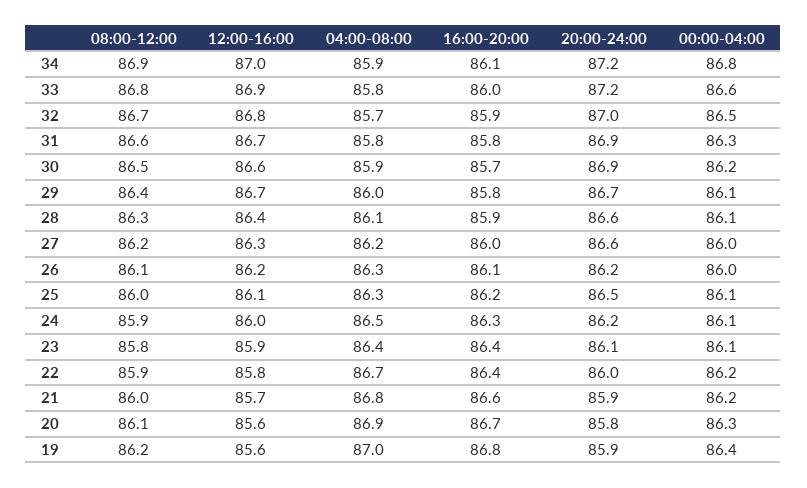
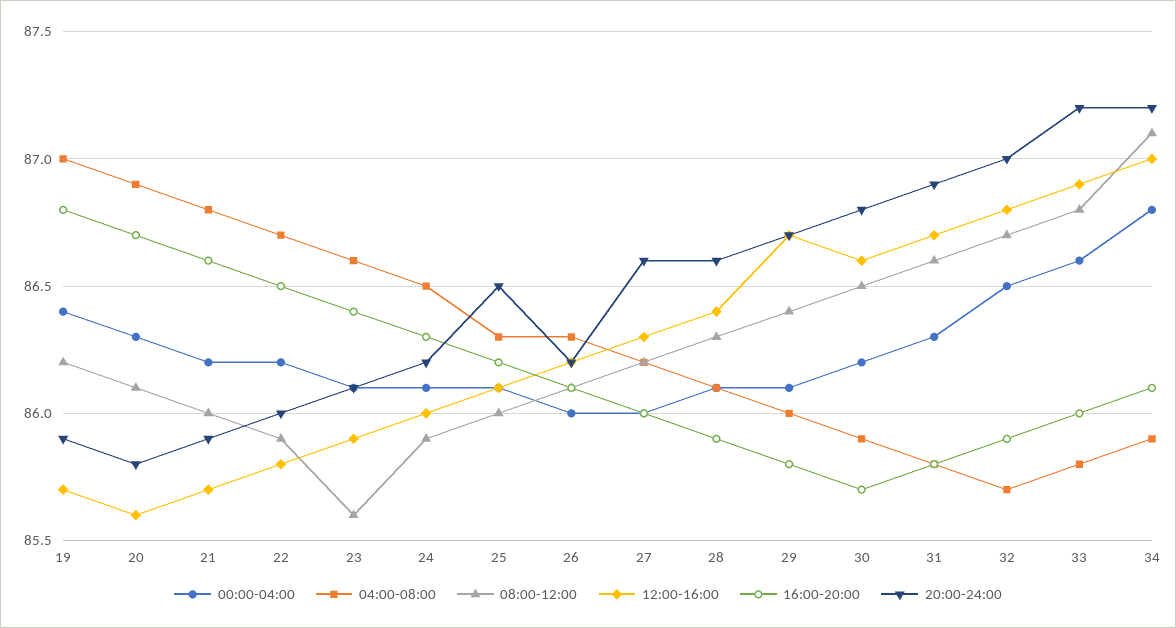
  {
    "08:00-12:00": {
-     "34": 86.9,
+     "34": 87.1,
      "33": 86.8,
      "32": 86.7,
      "31": 86.6,
      "30": 86.5,
      "29": 86.4,
      "28": 86.3,
      "27": 86.2,
      "26": 86.1,
      "25": 86,
      "24": 85.9,
-     "23": 85.8,
+     "23": 85.6,
      "22": 85.9,
      "21": 86,
      "20": 86.1,
      "19": 86.2
    },
    "12:00-16:00": {
      "34": 87,
      "33": 86.9,
      "32": 86.8,
      "31": 86.7,
      "30": 86.6,
      "29": 86.7,
      "28": 86.4,
      "27": 86.3,
      "26": 86.2,
      "25": 86.1,
      "24": 86,
      "23": 85.9,
      "22": 85.8,
      "21": 85.7,
      "20": 85.6,
-     "19": 85.6
+     "19": 85.7
    },
    "04:00-08:00": {
      "34": 85.9,
      "33": 85.8,
      "32": 85.7,
      "31": 85.8,
      "30": 85.9,
      "29": 86,
      "28": 86.1,
      "27": 86.2,
      "26": 86.3,
      "25": 86.3,
      "24": 86.5,
-     "23": 86.4,
+     "23": 86.6,
      "22": 86.7,
      "21": 86.8,
      "20": 86.9,
      "19": 87
    },
    "16:00-20:00": {
      "34": 86.1,
      "33": 86,
      "32": 85.9,
      "31": 85.8,
      "30": 85.7,
      "29": 85.8,
      "28": 85.9,
      "27": 86,
      "26": 86.1,
      "25": 86.2,
      "24": 86.3,
      "23": 86.4,
-     "22": 86.4,
+     "22": 86.5,
      "21": 86.6,
      "20": 86.7,
      "19": 86.8
    },
    "20:00-24:00": {
      "34": 87.2,
      "33": 87.2,
      "32": 87,
      "31": 86.9,
-     "30": 86.9,
+     "30": 86.8,
      "29": 86.7,
      "28": 86.6,
      "27": 86.6,
      "26": 86.2,
      "25": 86.5,
      "24": 86.2,
      "23": 86.1,
      "22": 86,
      "21": 85.9,
      "20": 85.8,
      "19": 85.9
    },
    "00:00-04:00": {
      "34": 86.8,
      "33": 86.6,
      "32": 86.5,
      "31": 86.3,
      "30": 86.2,
      "29": 86.1,
      "28": 86.1,
      "27": 86,
      "26": 86,
      "25": 86.1,
      "24": 86.1,
      "23": 86.1,
      "22": 86.2,
      "21": 86.2,
      "20": 86.3,
      "19": 86.4
    }
  }

